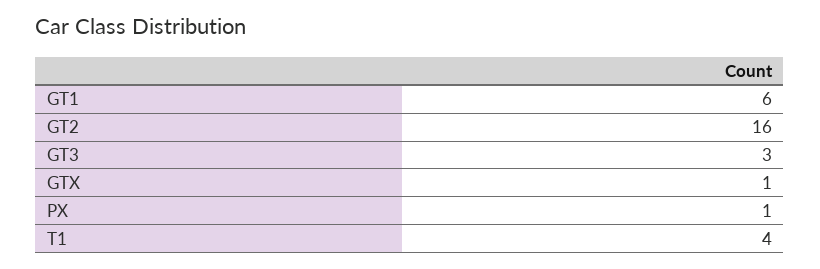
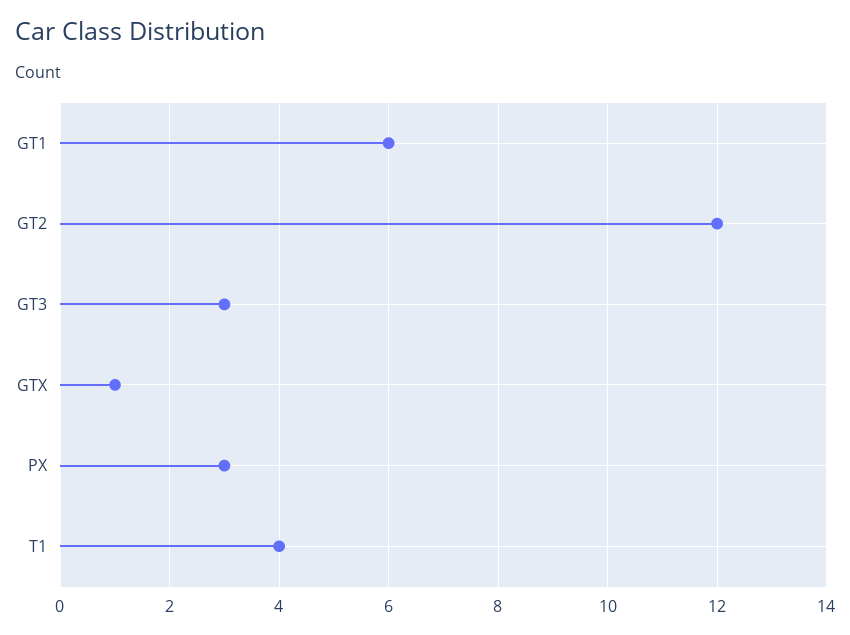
  {
    "GT1": 6,
-   "GT2": 16,
+   "GT2": 12,
    "GT3": 3,
    "GTX": 1,
-   "PX": 1,
+   "PX": 3,
    "T1": 4
  }

